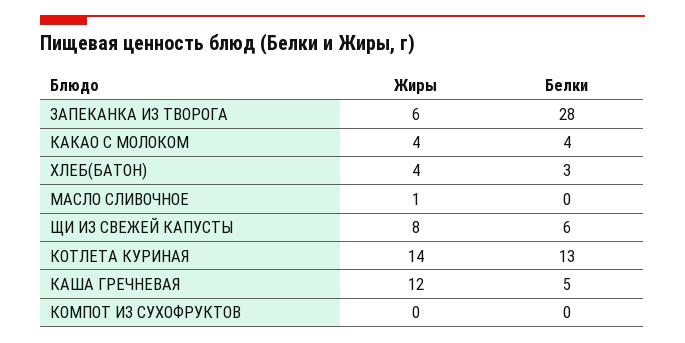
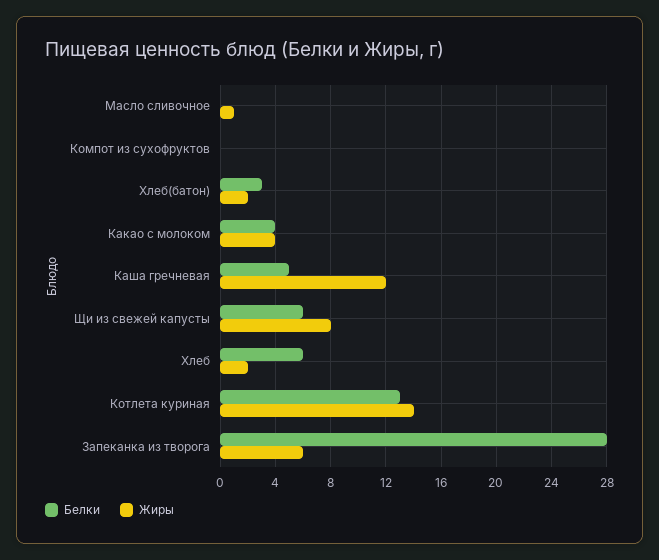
  {
    "Жиры": {
      "ЗАПЕКАНКА ИЗ ТВОРОГА": 6,
      "КАКАО С МОЛОКОМ": 4,
-     "ХЛЕБ(БАТОН)": 4,
+     "ХЛЕБ(БАТОН)": 2,
      "МАСЛО СЛИВОЧНОЕ": 1,
      "ЩИ ИЗ СВЕЖЕЙ КАПУСТЫ": 8,
      "КОТЛЕТА КУРИНАЯ": 14,
      "КАША ГРЕЧНЕВАЯ": 12,
-     "КОМПОТ ИЗ СУХОФРУКТОВ": 0
+     "КОМПОТ ИЗ СУХОФРУКТОВ": 0,
+     "Хлеб": 2
    },
    "Белки": {
      "ЗАПЕКАНКА ИЗ ТВОРОГА": 28,
      "КАКАО С МОЛОКОМ": 4,
      "ХЛЕБ(БАТОН)": 3,
      "МАСЛО СЛИВОЧНОЕ": 0,
      "ЩИ ИЗ СВЕЖЕЙ КАПУСТЫ": 6,
      "КОТЛЕТА КУРИНАЯ": 13,
      "КАША ГРЕЧНЕВАЯ": 5,
-     "КОМПОТ ИЗ СУХОФРУКТОВ": 0
+     "КОМПОТ ИЗ СУХОФРУКТОВ": 0,
+     "Хлеб": 6
    }
  }

